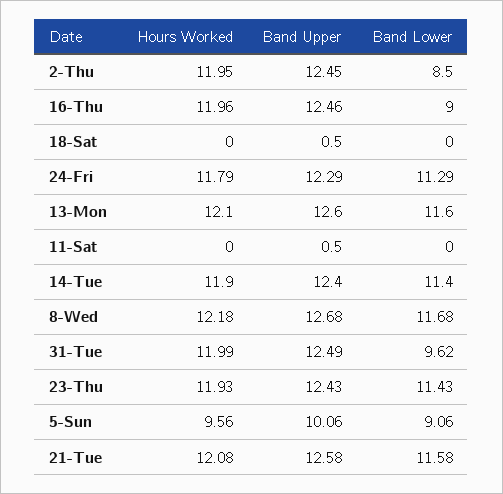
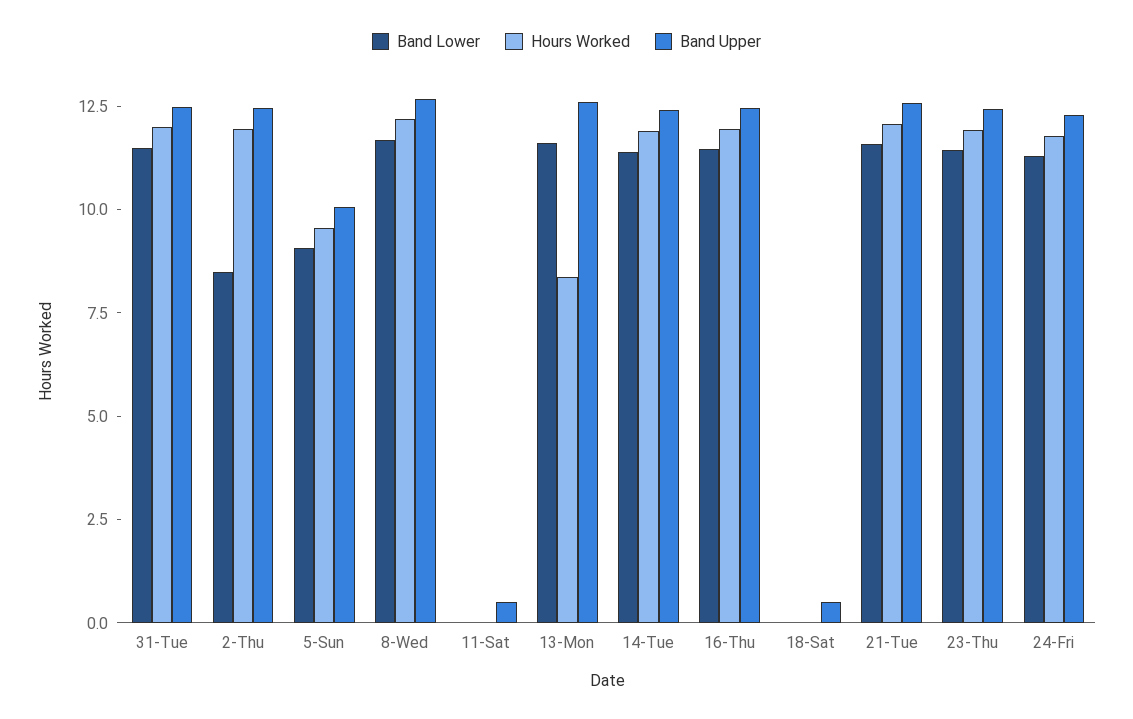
  {
    "Hours Worked": {
      "2-Thu": 11.95,
      "16-Thu": 11.96,
      "18-Sat": 0,
      "24-Fri": 11.79,
-     "13-Mon": 12.1,
+     "13-Mon": 8.5,
      "11-Sat": 0,
      "14-Tue": 11.9,
      "8-Wed": 12.18,
      "31-Tue": 11.99,
      "23-Thu": 11.93,
      "5-Sun": 9.56,
      "21-Tue": 12.08
    },
    "Band Upper": {
      "2-Thu": 12.45,
      "16-Thu": 12.46,
      "18-Sat": 0.5,
      "24-Fri": 12.29,
      "13-Mon": 12.6,
      "11-Sat": 0.5,
      "14-Tue": 12.4,
      "8-Wed": 12.68,
      "31-Tue": 12.49,
      "23-Thu": 12.43,
      "5-Sun": 10.06,
      "21-Tue": 12.58
    },
    "Band Lower": {
      "2-Thu": 8.5,
-     "16-Thu": 9,
+     "16-Thu": 11.5,
      "18-Sat": 0,
      "24-Fri": 11.29,
      "13-Mon": 11.6,
      "11-Sat": 0,
      "14-Tue": 11.4,
      "8-Wed": 11.68,
-     "31-Tue": 9.62,
+     "31-Tue": 11.5,
      "23-Thu": 11.43,
      "5-Sun": 9.06,
      "21-Tue": 11.58
    }
  }

